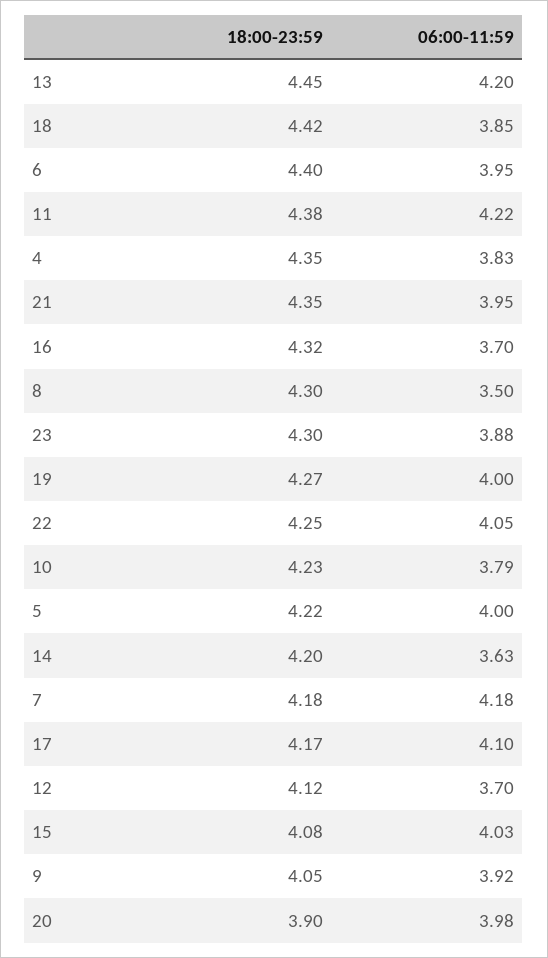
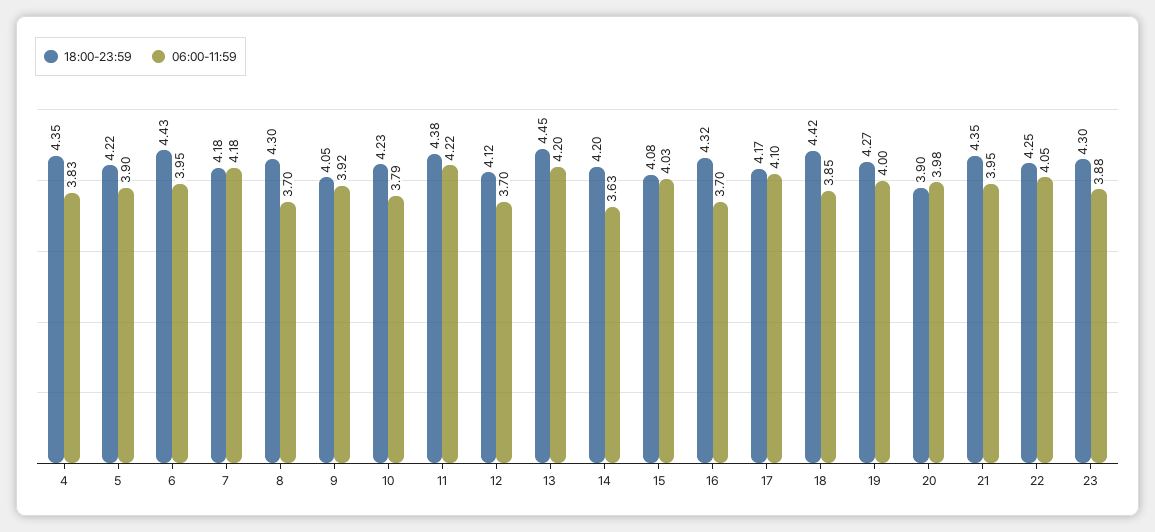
  {
    "18:00-23:59": {
      "13": 4.45,
      "18": 4.42,
-     "6": 4.4,
+     "6": 4.43,
      "11": 4.38,
      "4": 4.35,
      "21": 4.35,
      "16": 4.32,
      "8": 4.3,
      "23": 4.3,
      "19": 4.27,
      "22": 4.25,
      "10": 4.23,
      "5": 4.22,
      "14": 4.2,
      "7": 4.18,
      "17": 4.17,
      "12": 4.12,
      "15": 4.08,
      "9": 4.05,
      "20": 3.9
    },
    "06:00-11:59": {
      "13": 4.2,
      "18": 3.85,
      "6": 3.95,
      "11": 4.22,
      "4": 3.83,
      "21": 3.95,
      "16": 3.7,
-     "8": 3.5,
+     "8": 3.7,
      "23": 3.88,
      "19": 4,
      "22": 4.05,
      "10": 3.79,
-     "5": 4,
+     "5": 3.9,
      "14": 3.63,
      "7": 4.18,
      "17": 4.1,
      "12": 3.7,
      "15": 4.03,
      "9": 3.92,
      "20": 3.98
    }
  }

